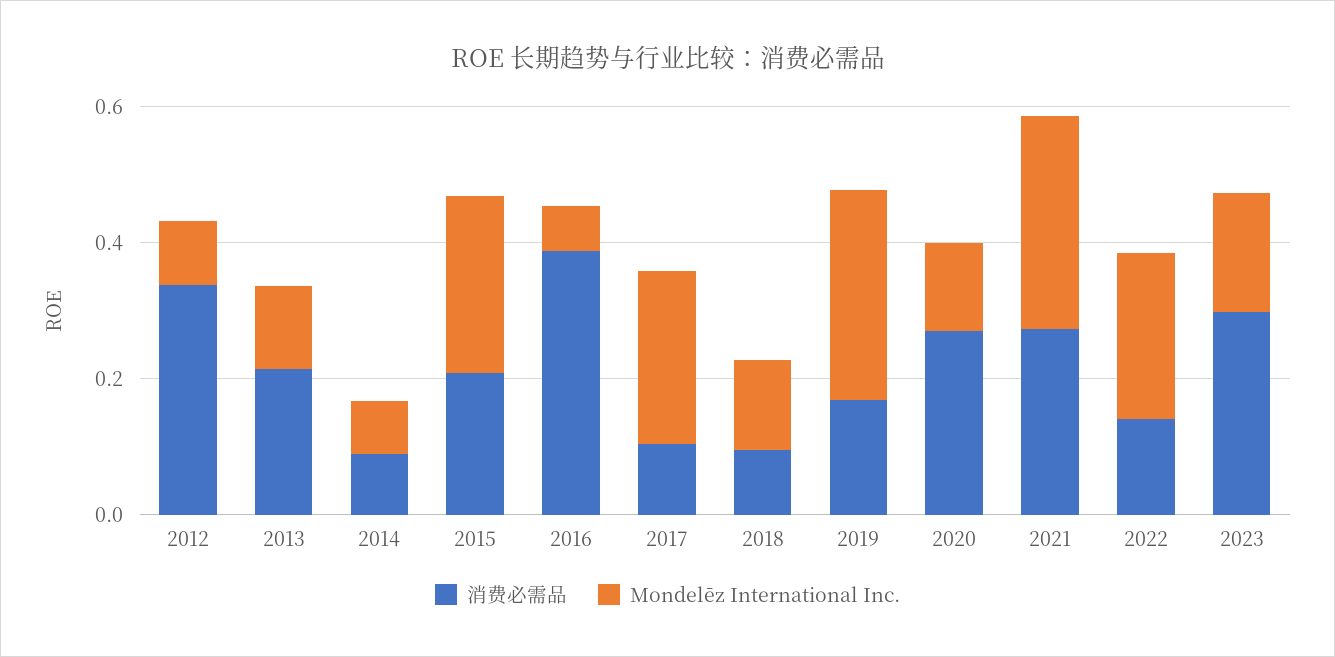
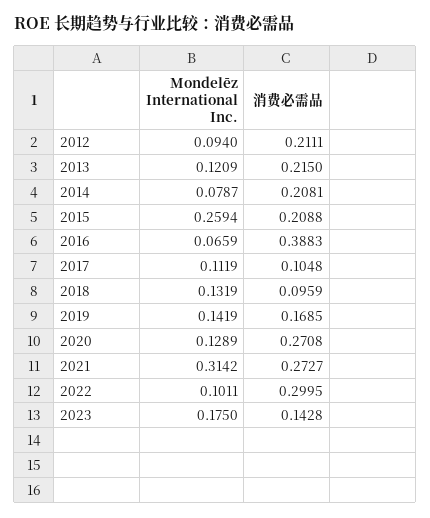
  {
    "消费必需品": {
-     "2012": 0.35,
+     "2012": 0.2111,
      "2013": 0.215,
-     "2014": 0.1,
+     "2014": 0.2081,
      "2015": 0.2088,
      "2016": 0.3883,
      "2017": 0.1048,
      "2018": 0.0959,
      "2019": 0.1685,
      "2020": 0.2708,
      "2021": 0.2727,
-     "2022": 0.15,
+     "2022": 0.2995,
-     "2023": 0.3
+     "2023": 0.1428
    },
    "Mondelēz International Inc.": {
      "2012": 0.094,
      "2013": 0.1209,
      "2014": 0.0787,
      "2015": 0.2594,
      "2016": 0.0659,
-     "2017": 0.25,
+     "2017": 0.1119,
      "2018": 0.1319,
-     "2019": 0.3,
+     "2019": 0.1419,
      "2020": 0.1289,
      "2021": 0.3142,
-     "2022": 0.25,
+     "2022": 0.1011,
      "2023": 0.175
    }
  }

